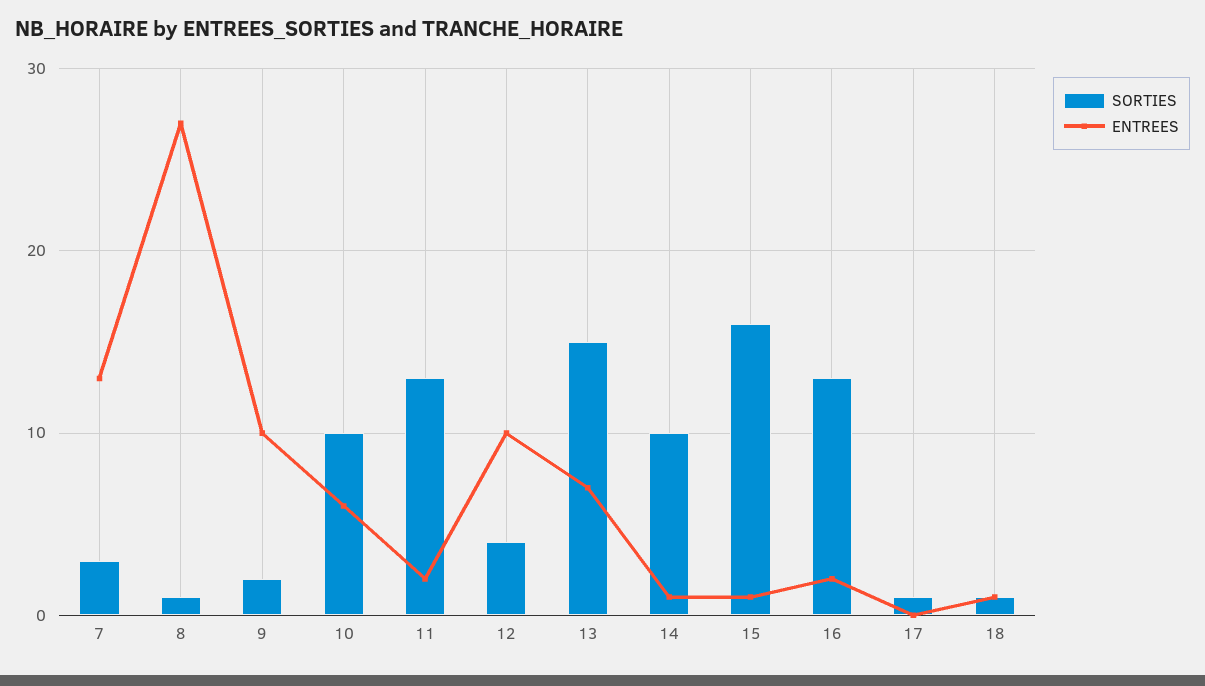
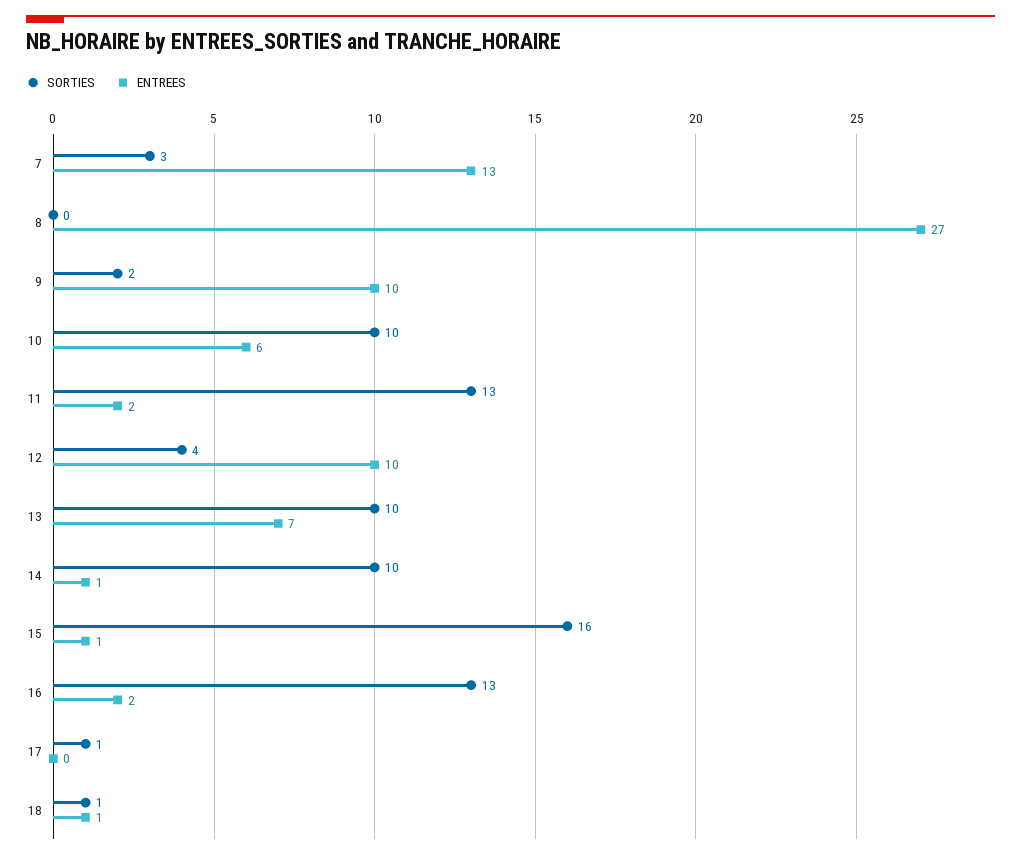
  {
    "SORTIES": {
      "7": 3,
-     "8": 1,
+     "8": 0,
      "9": 2,
      "10": 10,
      "11": 13,
      "12": 4,
-     "13": 15,
+     "13": 10,
      "14": 10,
      "15": 16,
      "16": 13,
      "17": 1,
      "18": 1
    },
    "ENTREES": {
      "7": 13,
      "8": 27,
      "9": 10,
      "10": 6,
      "11": 2,
      "12": 10,
      "13": 7,
      "14": 1,
      "15": 1,
      "16": 2,
      "17": 0,
      "18": 1
    }
  }

